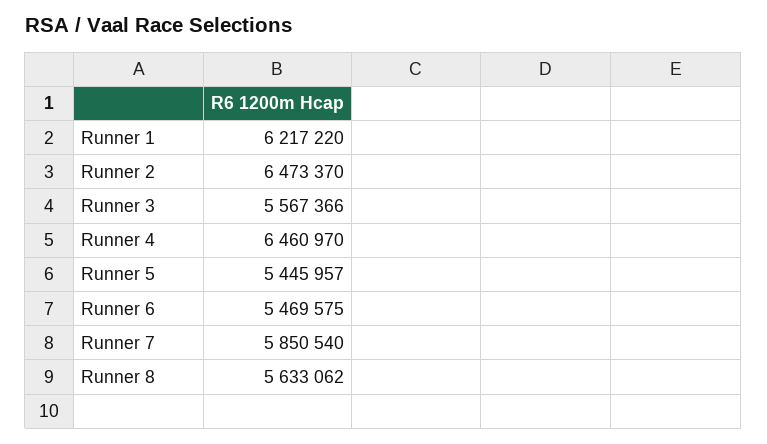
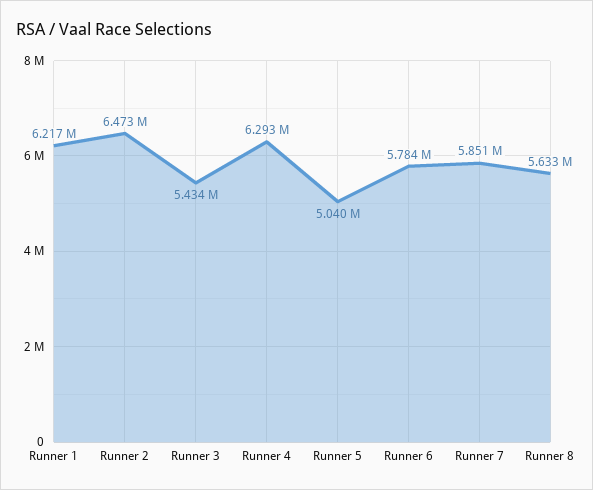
  {
    "Runner 1": 6217220,
    "Runner 2": 6473370,
-   "Runner 3": 5567366,
+   "Runner 3": 5434000,
-   "Runner 4": 6460970,
+   "Runner 4": 6293000,
-   "Runner 5": 5445957,
+   "Runner 5": 5040000,
-   "Runner 6": 5469575,
+   "Runner 6": 5784000,
    "Runner 7": 5850540,
    "Runner 8": 5633062
  }

